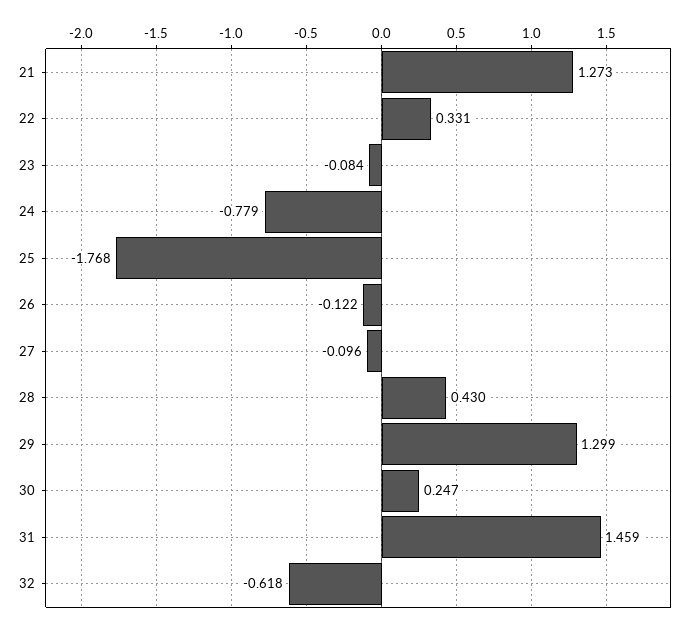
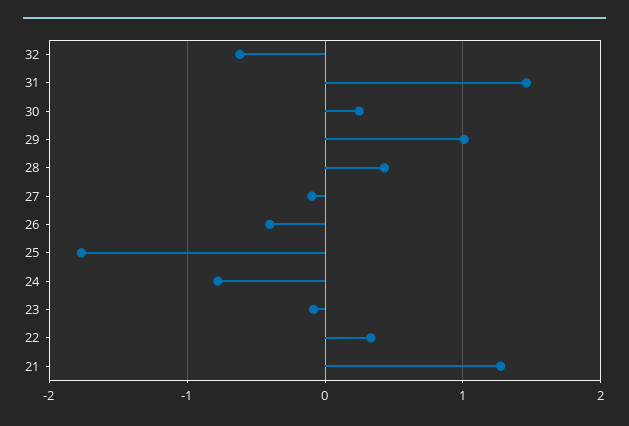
  {
    "21": 1.273,
    "22": 0.331,
    "23": -0.084,
    "24": -0.779,
    "25": -1.768,
-   "26": -0.122,
+   "26": -0.4,
    "27": -0.096,
    "28": 0.43,
-   "29": 1.299,
+   "29": 1,
    "30": 0.247,
    "31": 1.459,
    "32": -0.618
  }

